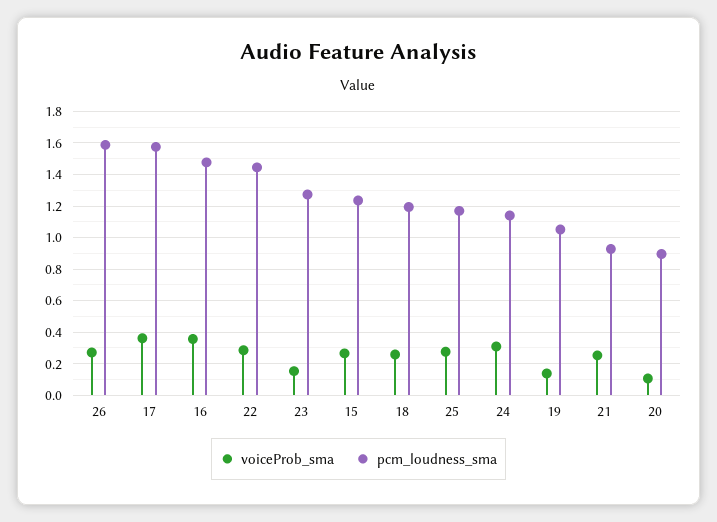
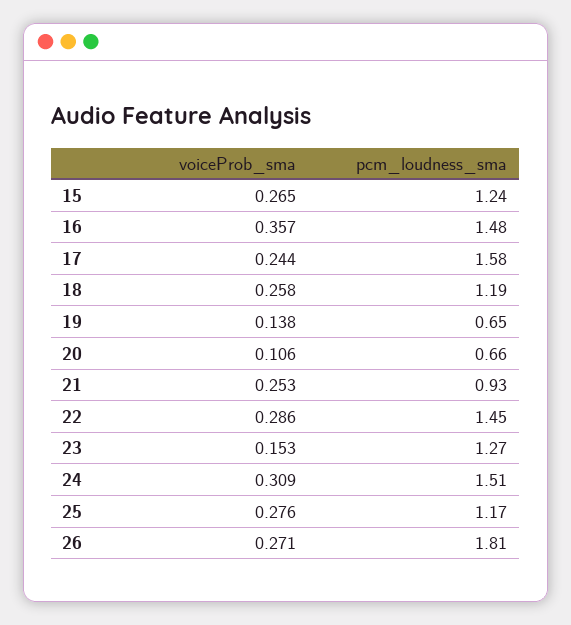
  {
    "voiceProb_sma": {
      "26": 0.271,
-     "17": 0.35,
+     "17": 0.244,
      "16": 0.357,
      "22": 0.286,
      "23": 0.153,
      "15": 0.265,
      "18": 0.258,
      "25": 0.276,
      "24": 0.309,
      "19": 0.138,
      "21": 0.253,
      "20": 0.106
    },
    "pcm_loudness_sma": {
-     "26": 1.6,
+     "26": 1.81,
      "17": 1.58,
      "16": 1.48,
      "22": 1.45,
      "23": 1.27,
      "15": 1.24,
      "18": 1.19,
      "25": 1.17,
-     "24": 1.15,
+     "24": 1.51,
-     "19": 1.05,
+     "19": 0.65,
      "21": 0.93,
-     "20": 0.9
+     "20": 0.66
    }
  }

